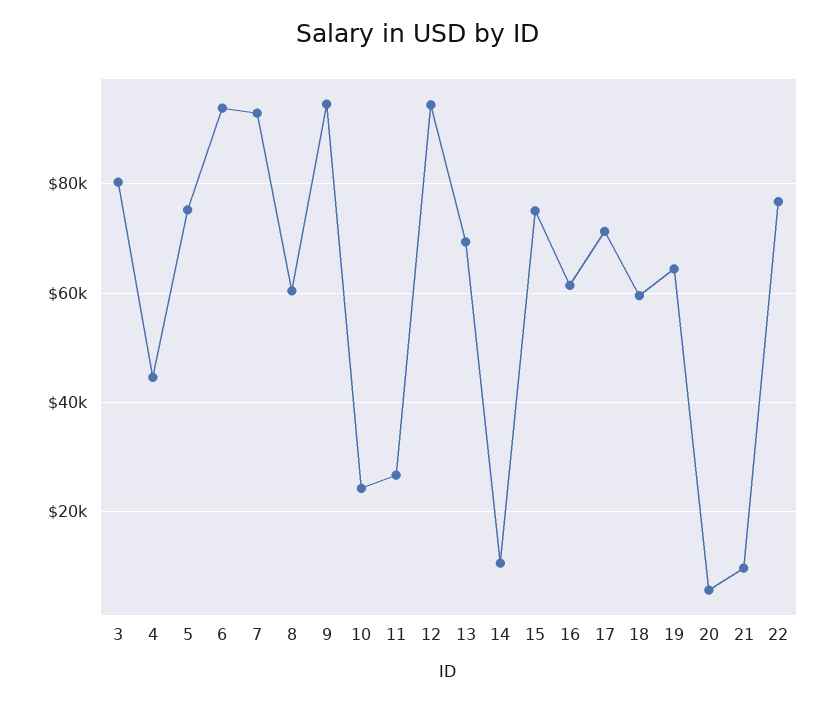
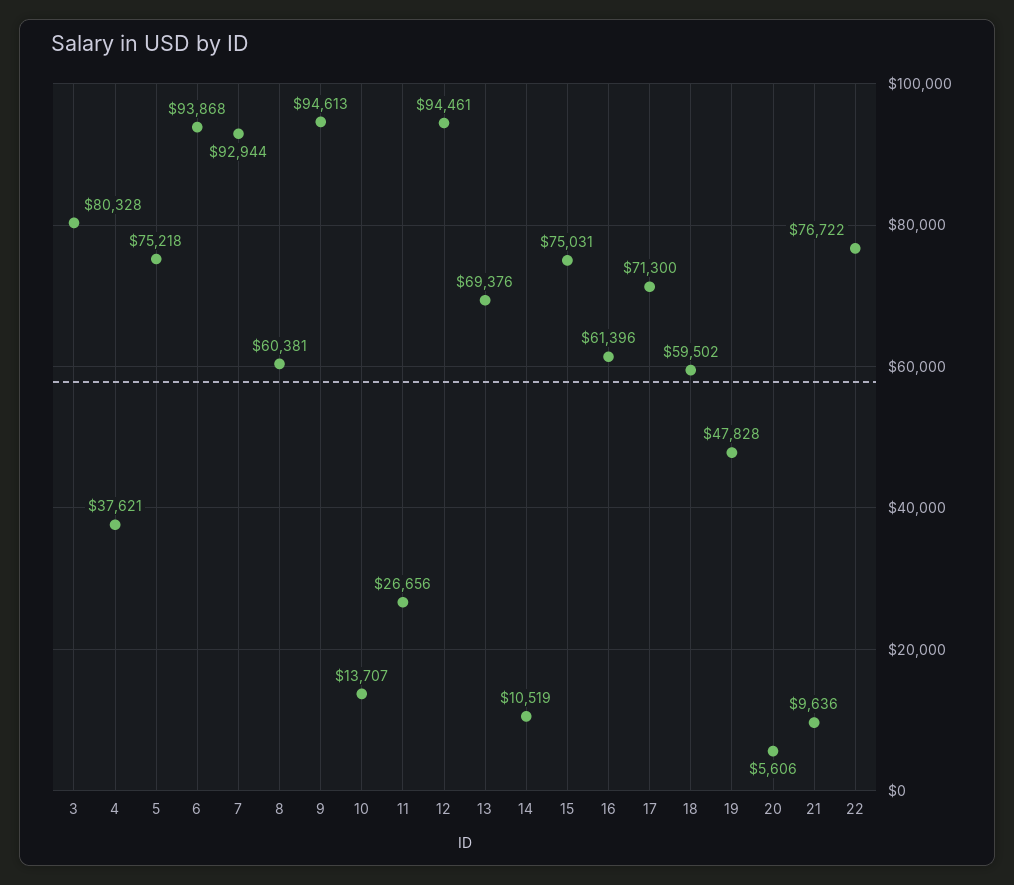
  {
    "3": 80328,
-   "4": 44000,
+   "4": 37621,
    "5": 75218,
    "6": 93868,
    "7": 92944,
    "8": 60381,
    "9": 94613,
-   "10": 24000,
+   "10": 13707,
    "11": 26656,
    "12": 94461,
    "13": 69376,
    "14": 10519,
    "15": 75031,
    "16": 61396,
    "17": 71300,
    "18": 59502,
-   "19": 64000,
+   "19": 47828,
    "20": 5606,
    "21": 9636,
    "22": 76722
  }

